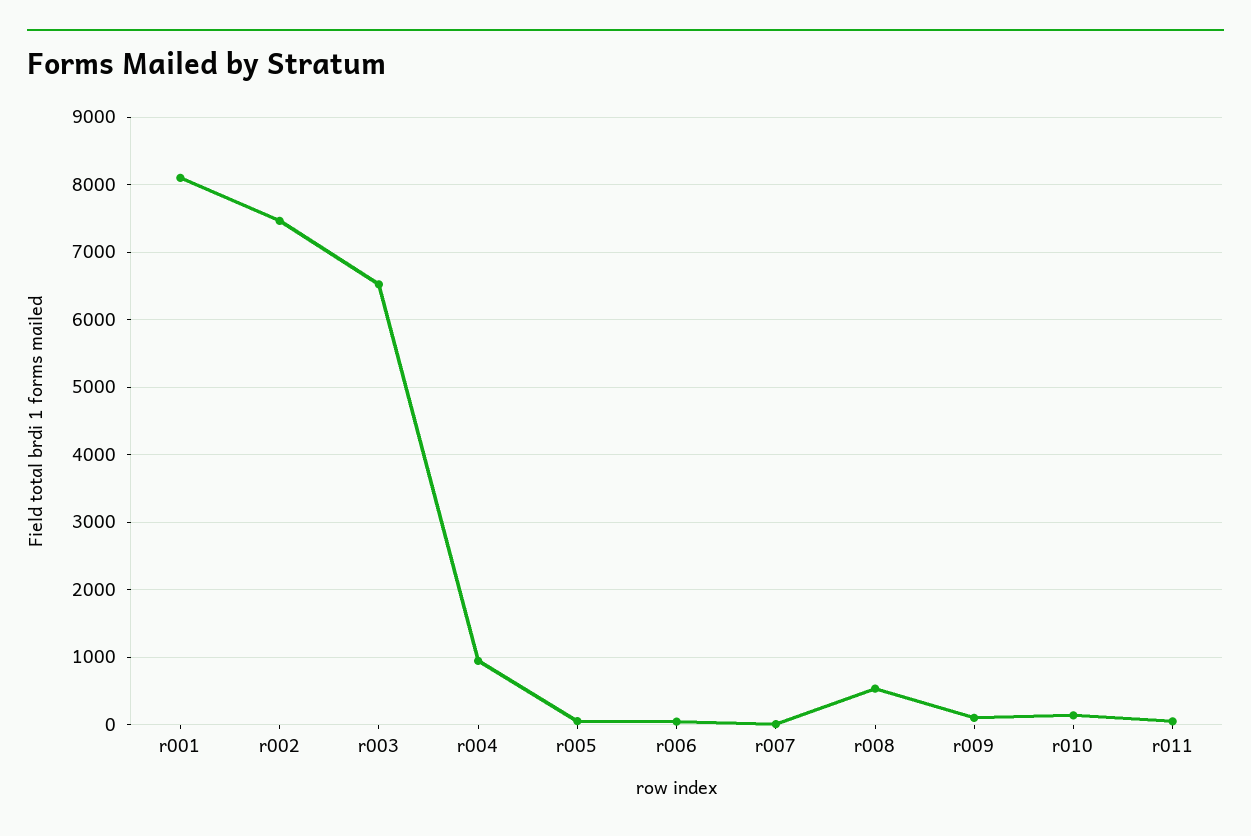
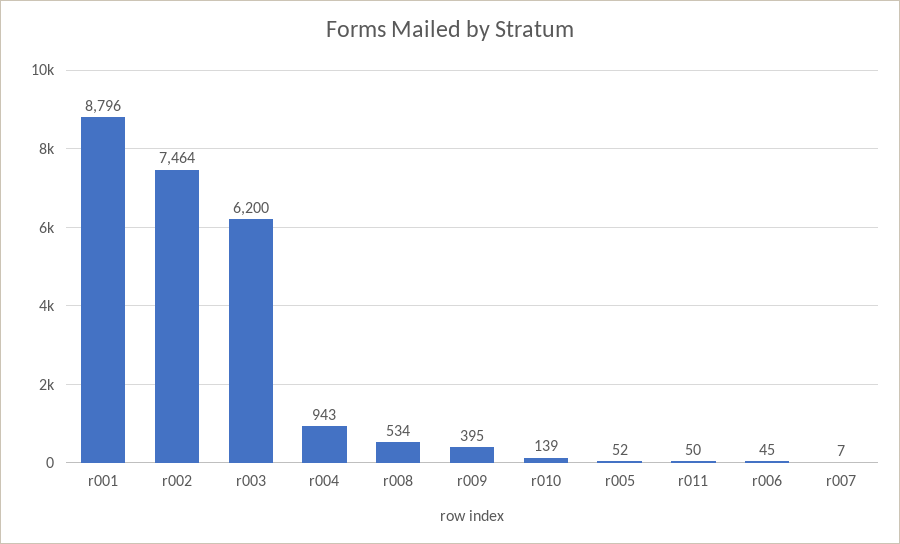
  {
-   "r001": 8100,
+   "r001": 8796,
    "r002": 7464,
-   "r003": 6500,
+   "r003": 6200,
    "r004": 943,
    "r005": 52,
    "r006": 45,
    "r007": 7,
    "r008": 534,
-   "r009": 100,
+   "r009": 395,
    "r010": 139,
    "r011": 50
  }

